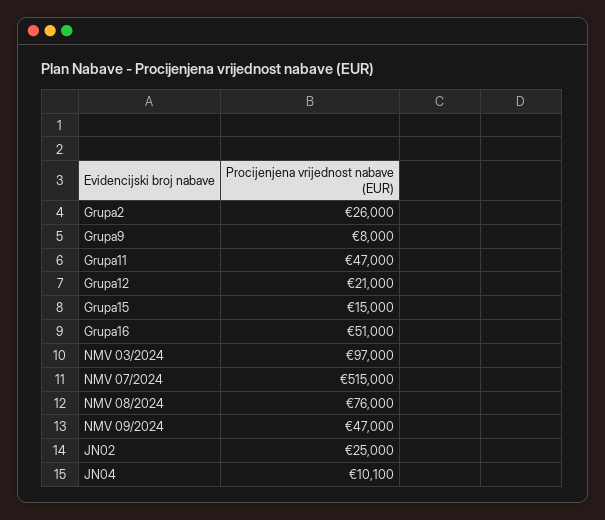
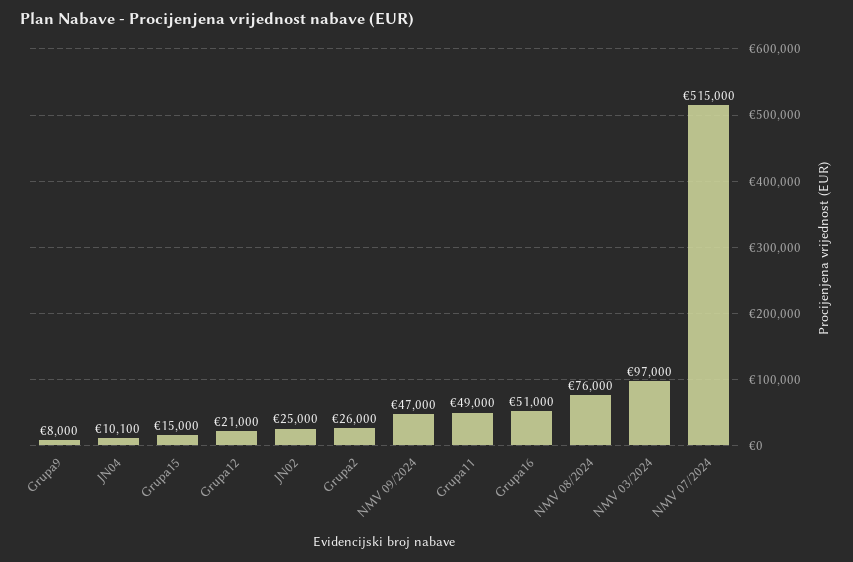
  {
    "Grupa2": 26000,
    "Grupa9": 8000,
-   "Grupa11": 47000,
+   "Grupa11": 49000,
    "Grupa12": 21000,
    "Grupa15": 15000,
    "Grupa16": 51000,
    "NMV 03/2024": 97000,
    "NMV 07/2024": 515000,
    "NMV 08/2024": 76000,
    "NMV 09/2024": 47000,
    "JN02": 25000,
    "JN04": 10100
  }

